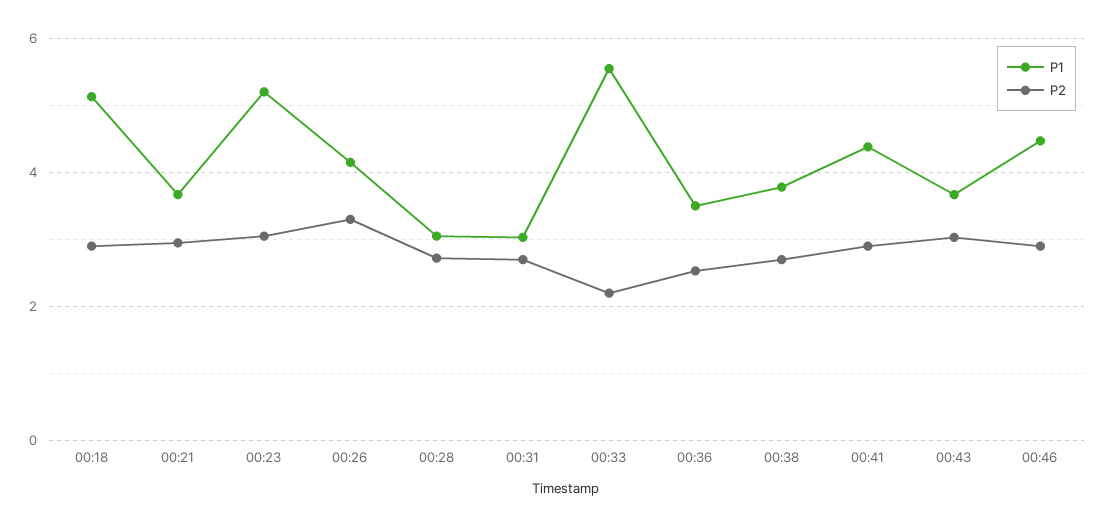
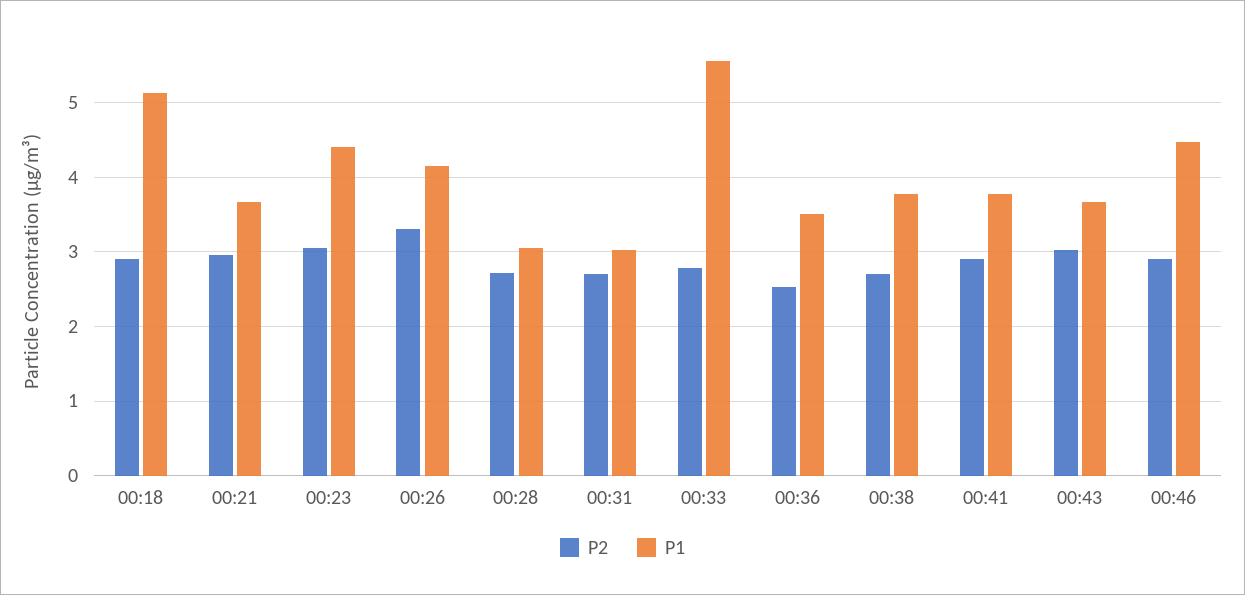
  {
    "P1": {
      "00:18": 5.1,
      "00:21": 3.7,
-     "00:23": 5.2,
+     "00:23": 4.4,
      "00:26": 4.2,
      "00:28": 3.1,
      "00:31": 3,
      "00:33": 5.6,
      "00:36": 3.5,
      "00:38": 3.8,
-     "00:41": 4.4,
+     "00:41": 3.8,
      "00:43": 3.7,
      "00:46": 4.5
    },
    "P2": {
      "00:18": 2.9,
      "00:21": 3,
      "00:23": 3.1,
      "00:26": 3.3,
      "00:28": 2.7,
      "00:31": 2.7,
-     "00:33": 2.2,
+     "00:33": 2.8,
      "00:36": 2.5,
      "00:38": 2.7,
      "00:41": 2.9,
      "00:43": 3,
      "00:46": 2.9
    }
  }

